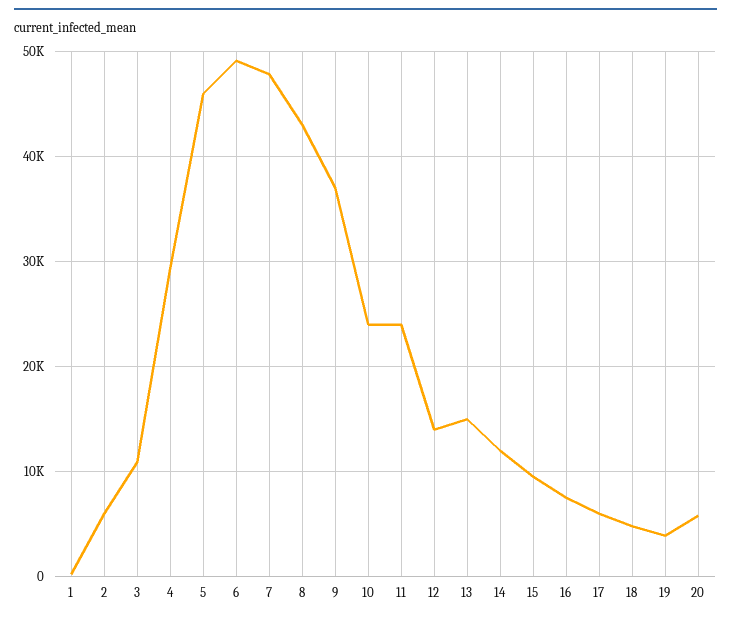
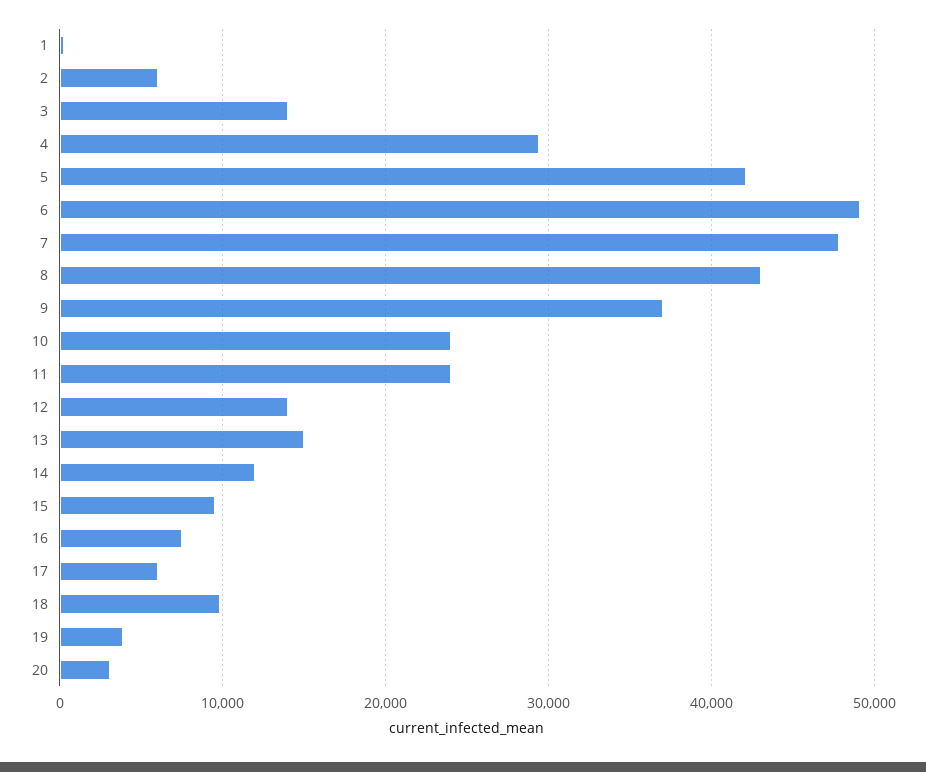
  {
    "1": 0,
    "2": 6000,
-   "3": 11000,
+   "3": 14000,
    "4": 29000,
-   "5": 46000,
+   "5": 42000,
    "6": 49000,
    "7": 48000,
    "8": 43000,
    "9": 37000,
    "10": 24000,
    "11": 24000,
    "12": 14000,
    "13": 15000,
    "14": 12000,
    "15": 10000,
    "16": 8000,
    "17": 6000,
-   "18": 5000,
+   "18": 10000,
    "19": 4000,
-   "20": 6000
+   "20": 3000
  }

